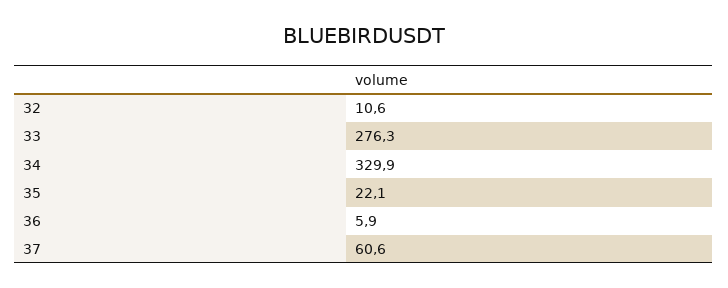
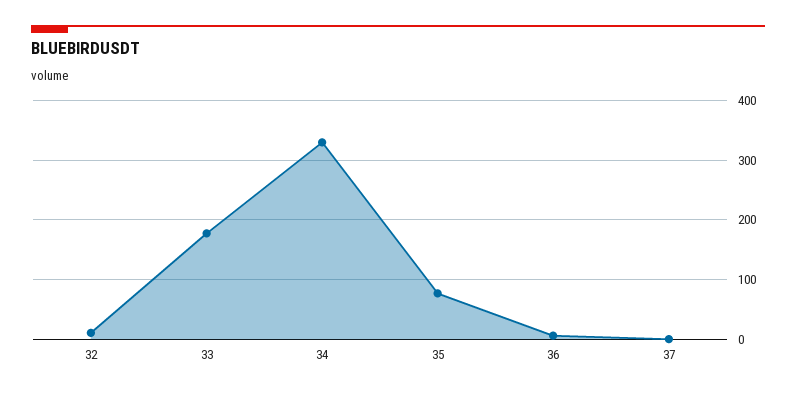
  {
    "32": 10.6,
-   "33": 276.3,
+   "33": 180,
    "34": 329.9,
-   "35": 22.1,
+   "35": 80,
    "36": 5.9,
-   "37": 60.6
+   "37": 0
  }

